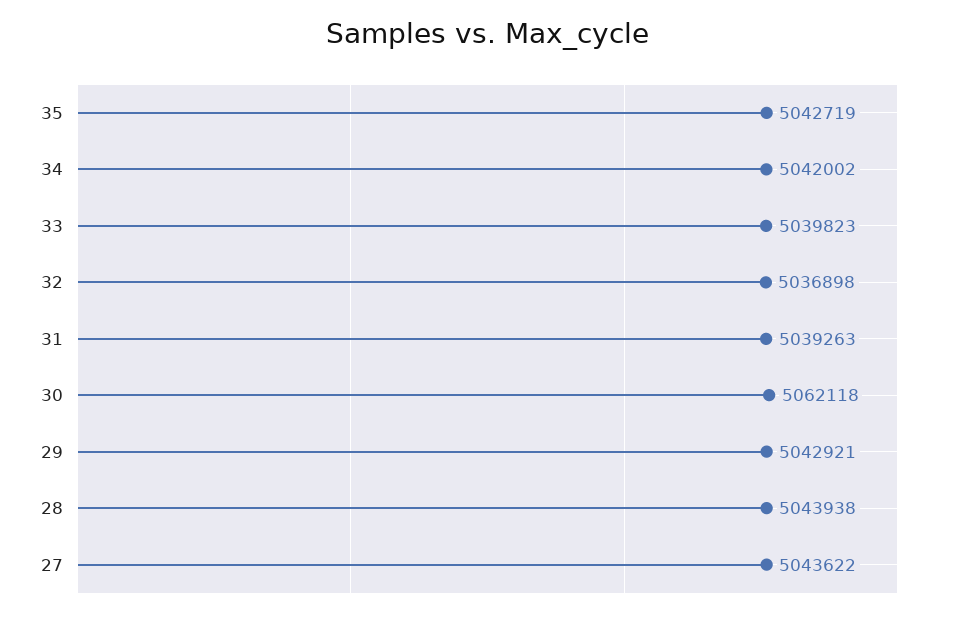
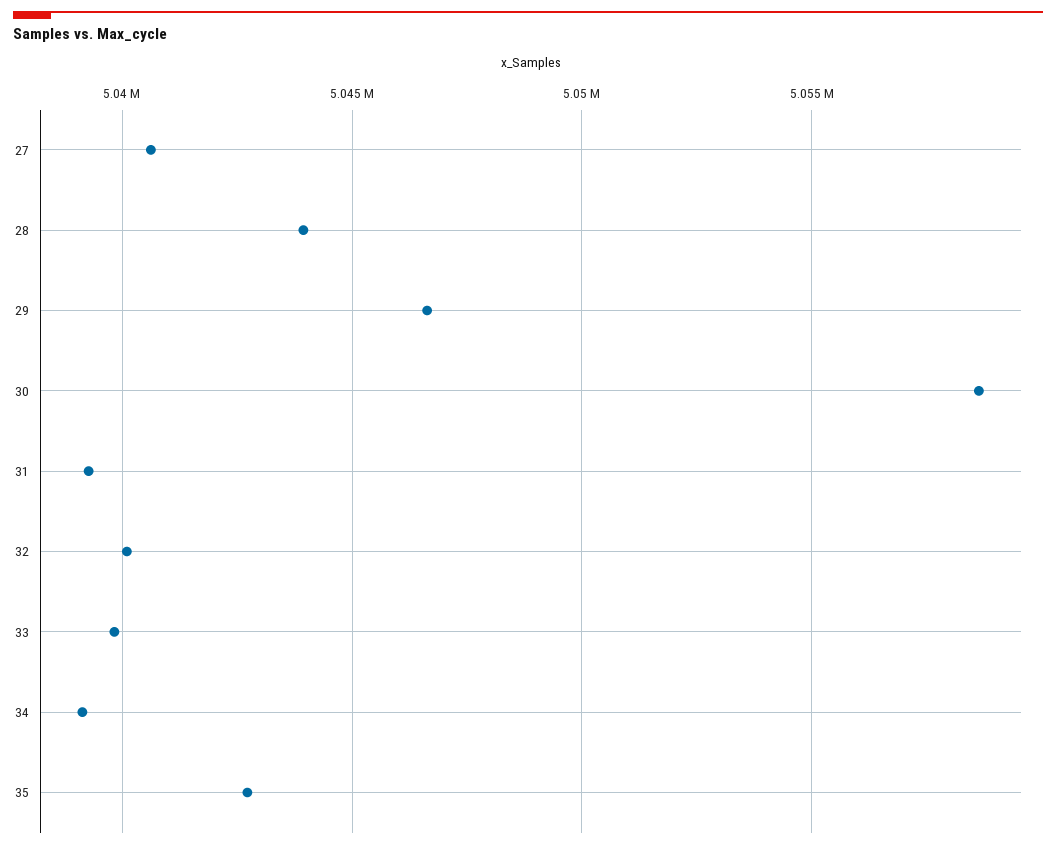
  {
    "35": 5042719,
-   "34": 5042002,
+   "34": 5039000,
    "33": 5039823,
-   "32": 5036898,
+   "32": 5040000,
    "31": 5039263,
-   "30": 5062118,
+   "30": 5058500,
-   "29": 5042921,
+   "29": 5046500,
    "28": 5043938,
-   "27": 5043622
+   "27": 5040500
  }

